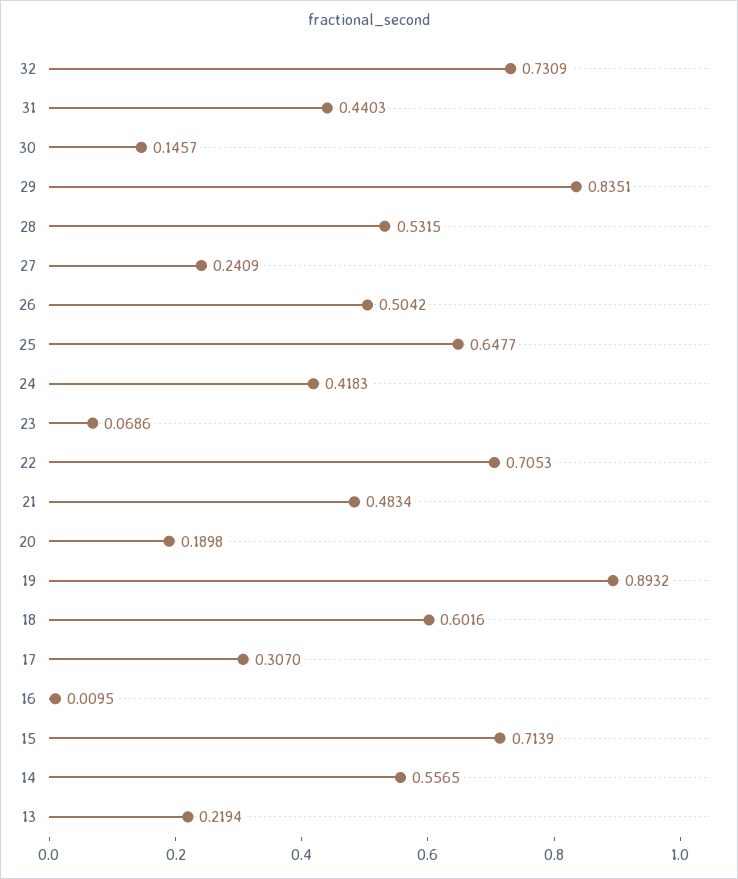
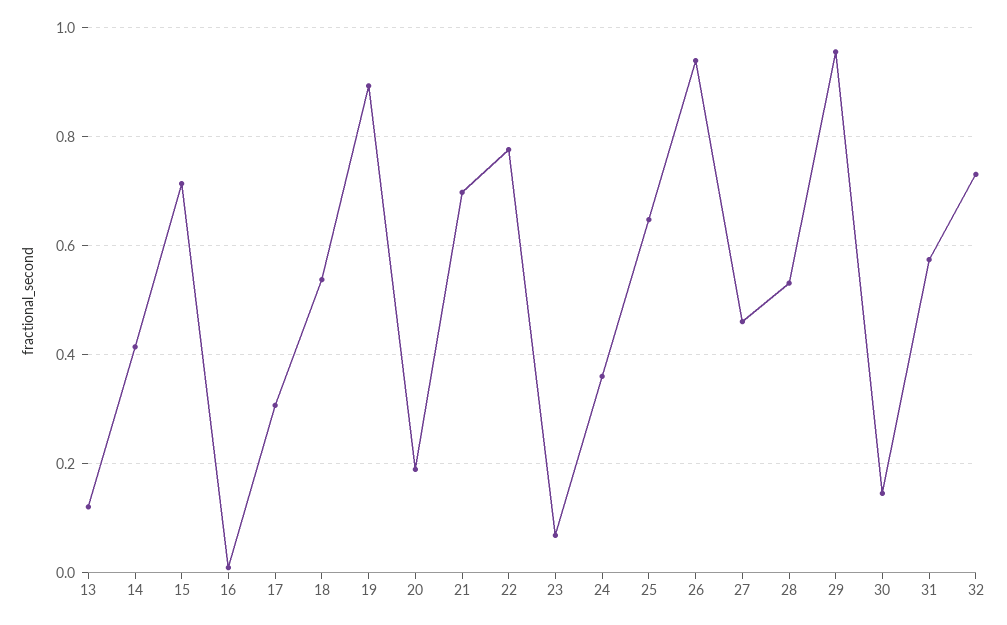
  {
    "32": 0.7309,
-   "31": 0.4403,
+   "31": 0.58,
    "30": 0.1457,
-   "29": 0.8351,
+   "29": 0.96,
    "28": 0.5315,
-   "27": 0.2409,
+   "27": 0.46,
-   "26": 0.5042,
+   "26": 0.94,
    "25": 0.6477,
-   "24": 0.4183,
+   "24": 0.36,
    "23": 0.0686,
-   "22": 0.7053,
+   "22": 0.78,
-   "21": 0.4834,
+   "21": 0.7,
    "20": 0.1898,
    "19": 0.8932,
-   "18": 0.6016,
+   "18": 0.54,
    "17": 0.307,
    "16": 0.0095,
    "15": 0.7139,
-   "14": 0.5565,
+   "14": 0.42,
-   "13": 0.2194
+   "13": 0.12
  }

